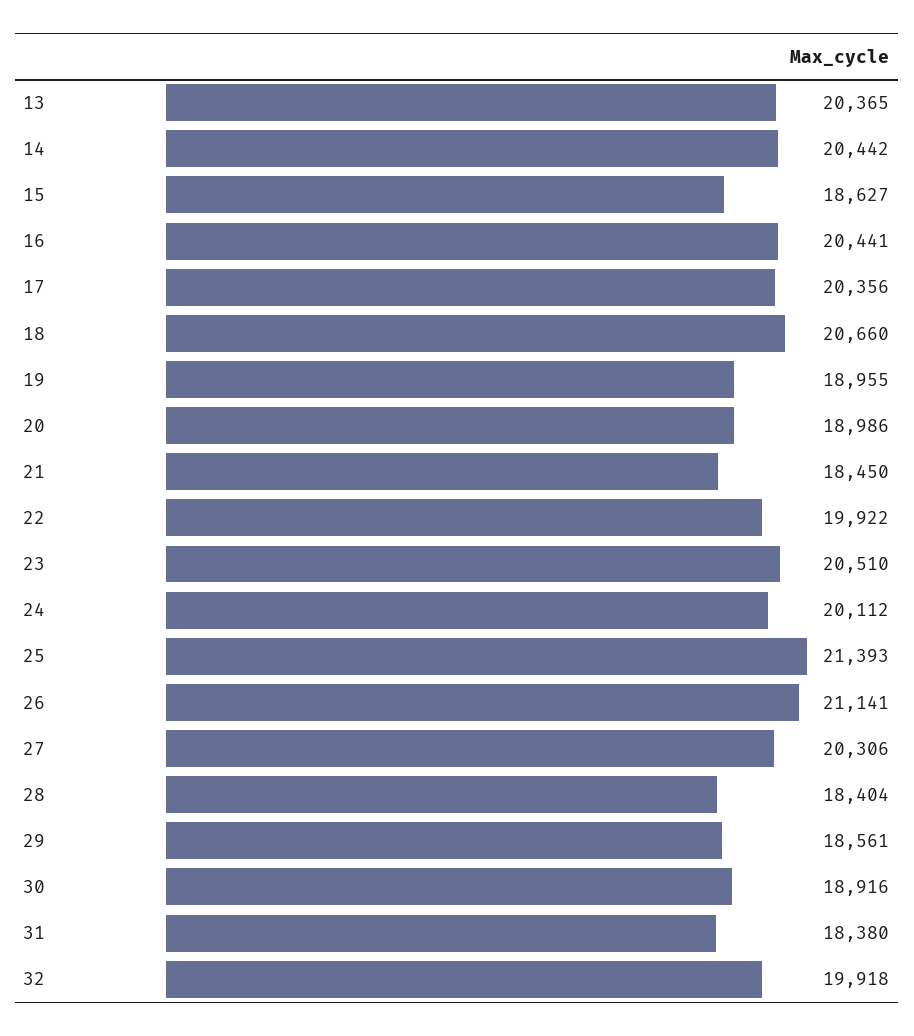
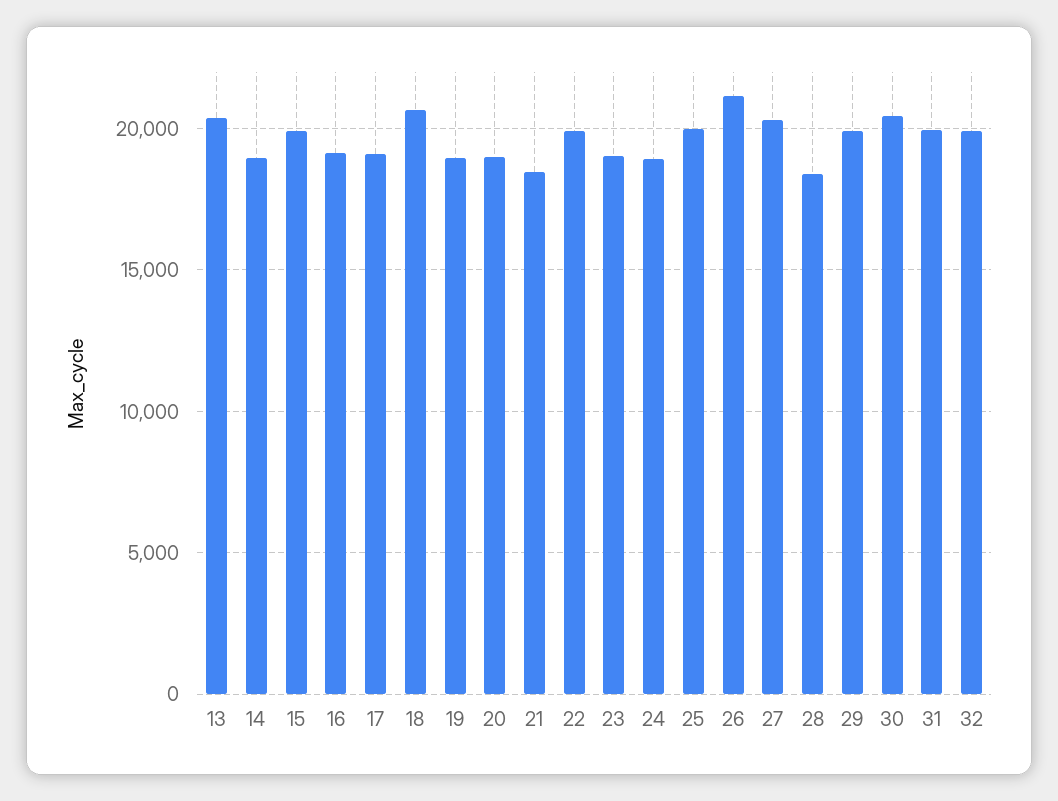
  {
    "13": 20365,
-   "14": 20442,
+   "14": 19000,
-   "15": 18627,
+   "15": 20000,
-   "16": 20441,
+   "16": 19000,
-   "17": 20356,
+   "17": 19000,
    "18": 20660,
    "19": 18955,
    "20": 18986,
    "21": 18450,
    "22": 19922,
-   "23": 20510,
+   "23": 19000,
-   "24": 20112,
+   "24": 19000,
-   "25": 21393,
+   "25": 20000,
    "26": 21141,
    "27": 20306,
    "28": 18404,
-   "29": 18561,
+   "29": 20000,
-   "30": 18916,
+   "30": 20500,
-   "31": 18380,
+   "31": 20000,
    "32": 19918
  }

